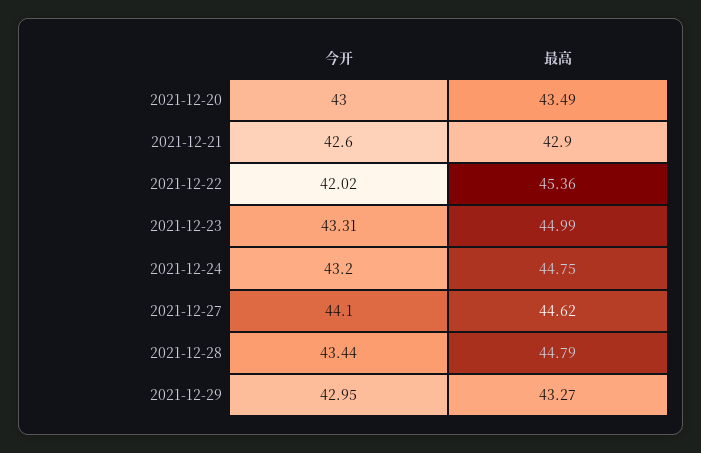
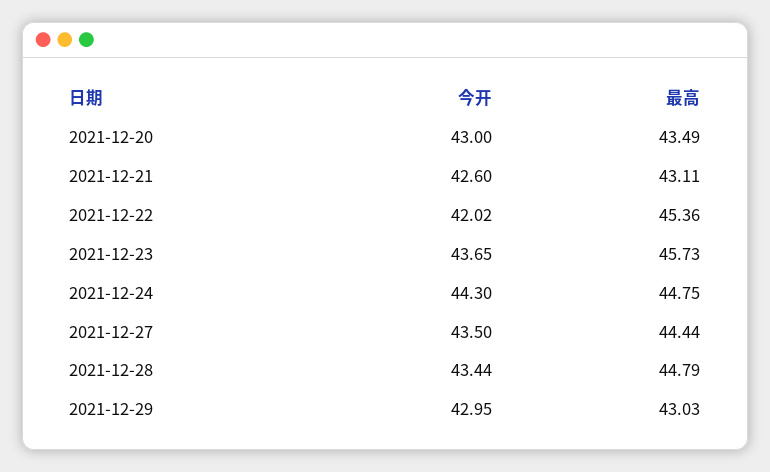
  {
    "今开": {
      "2021-12-20": 43,
      "2021-12-21": 42.6,
      "2021-12-22": 42.02,
-     "2021-12-23": 43.31,
+     "2021-12-23": 43.65,
-     "2021-12-24": 43.2,
+     "2021-12-24": 44.3,
-     "2021-12-27": 44.1,
+     "2021-12-27": 43.5,
      "2021-12-28": 43.44,
      "2021-12-29": 42.95
    },
    "最高": {
      "2021-12-20": 43.49,
-     "2021-12-21": 42.9,
+     "2021-12-21": 43.11,
      "2021-12-22": 45.36,
-     "2021-12-23": 44.99,
+     "2021-12-23": 45.73,
      "2021-12-24": 44.75,
-     "2021-12-27": 44.62,
+     "2021-12-27": 44.44,
      "2021-12-28": 44.79,
-     "2021-12-29": 43.27
+     "2021-12-29": 43.03
    }
  }

